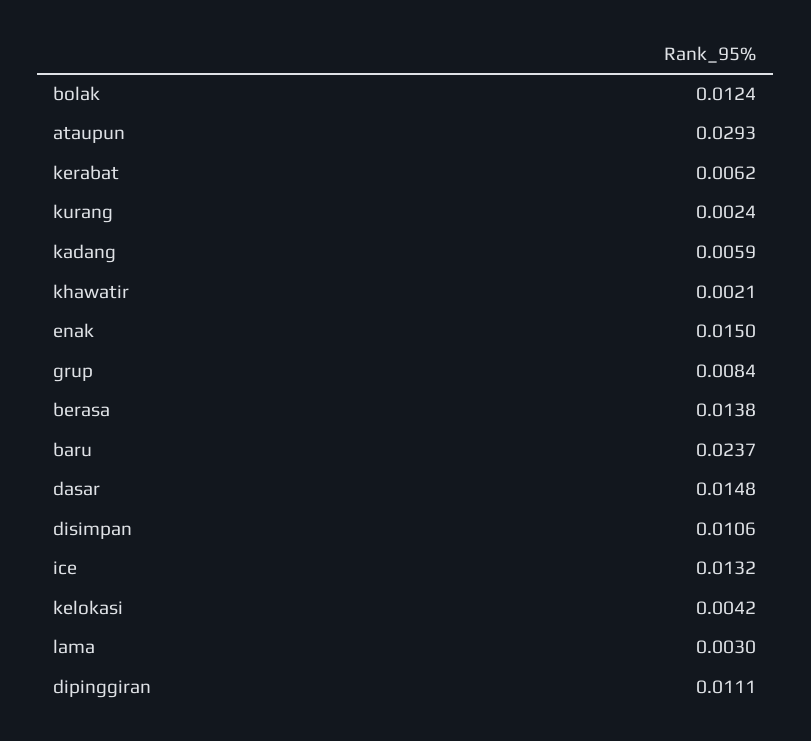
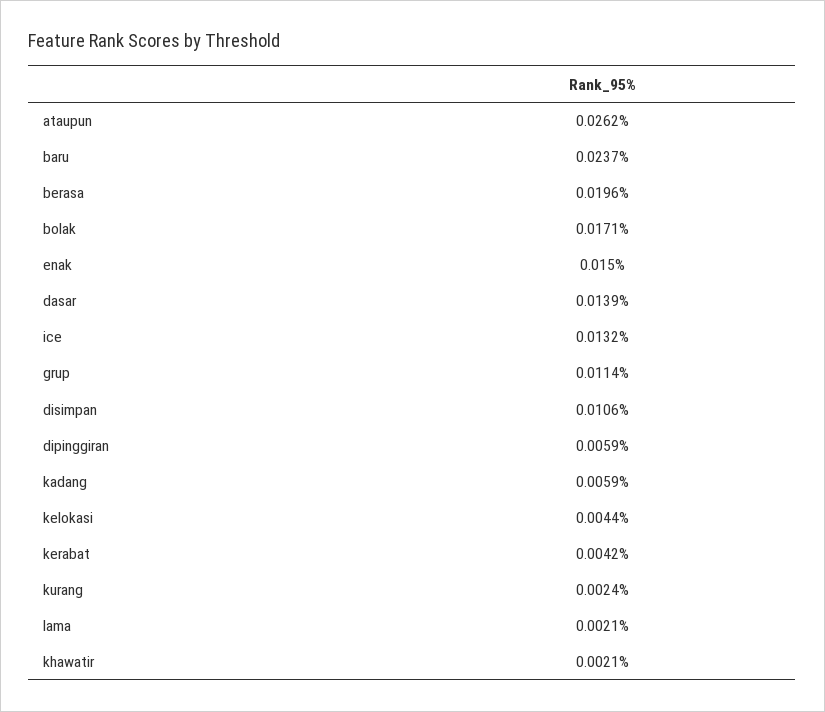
  {
-   "bolak": 0.0124,
+   "bolak": 0.0171,
-   "ataupun": 0.0293,
+   "ataupun": 0.0262,
-   "kerabat": 0.0062,
+   "kerabat": 0.0042,
    "kurang": 0.0024,
    "kadang": 0.0059,
    "khawatir": 0.0021,
    "enak": 0.015,
-   "grup": 0.0084,
+   "grup": 0.0114,
-   "berasa": 0.0138,
+   "berasa": 0.0196,
    "baru": 0.0237,
-   "dasar": 0.0148,
+   "dasar": 0.0139,
    "disimpan": 0.0106,
    "ice": 0.0132,
-   "kelokasi": 0.0042,
+   "kelokasi": 0.0044,
-   "lama": 0.003,
+   "lama": 0.0021,
-   "dipinggiran": 0.0111
+   "dipinggiran": 0.0059
  }

